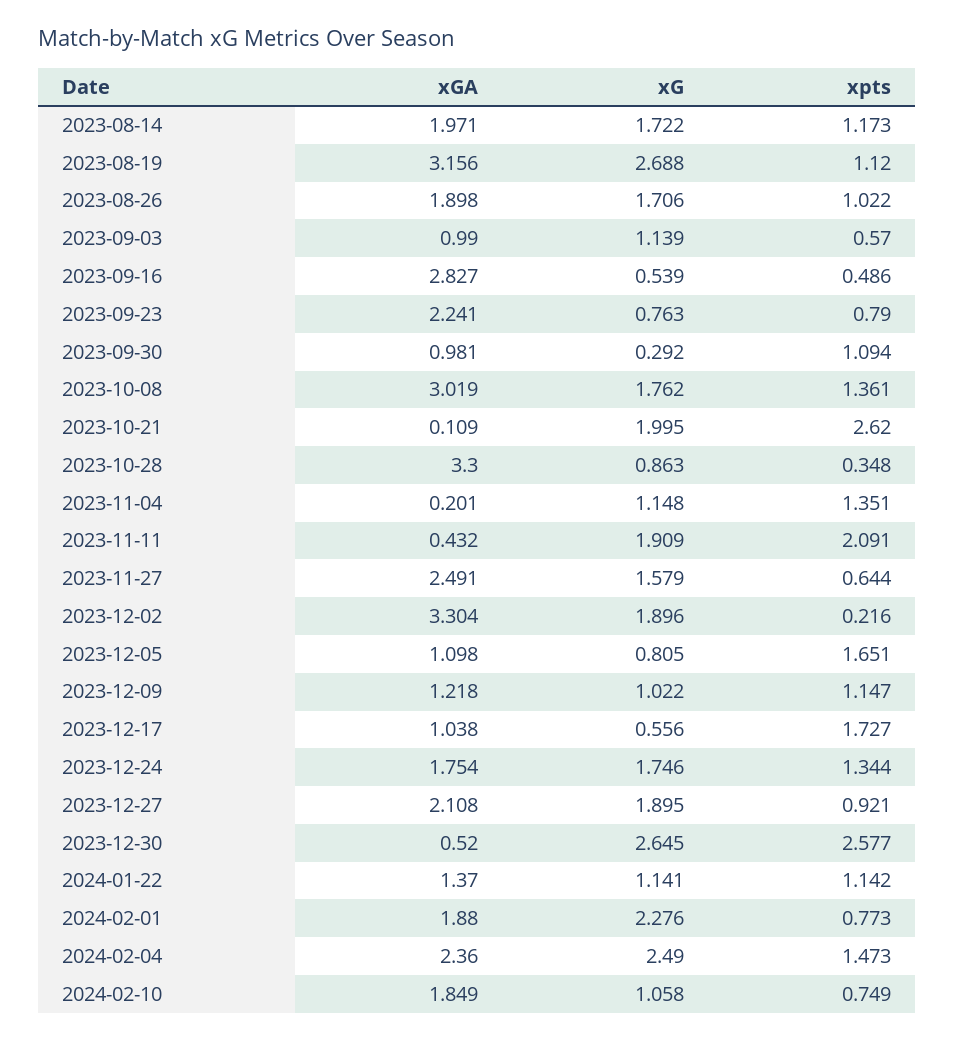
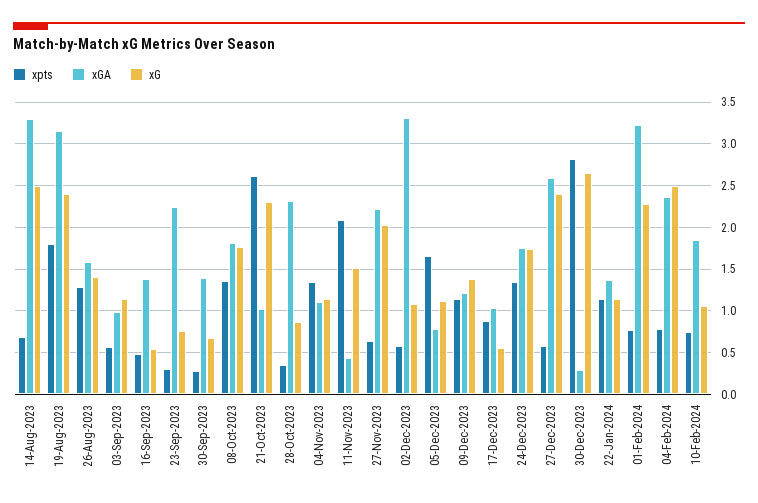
  {
    "xGA": {
-     "2023-08-14": 1.971,
+     "2023-08-14": 3.3,
      "2023-08-19": 3.156,
-     "2023-08-26": 1.898,
+     "2023-08-26": 1.6,
      "2023-09-03": 0.99,
-     "2023-09-16": 2.827,
+     "2023-09-16": 1.4,
      "2023-09-23": 2.241,
-     "2023-09-30": 0.981,
+     "2023-09-30": 1.4,
-     "2023-10-08": 3.019,
+     "2023-10-08": 1.8,
-     "2023-10-21": 0.109,
+     "2023-10-21": 1,
-     "2023-10-28": 3.3,
+     "2023-10-28": 2.3,
-     "2023-11-04": 0.201,
+     "2023-11-04": 1.1,
      "2023-11-11": 0.432,
-     "2023-11-27": 2.491,
+     "2023-11-27": 2.2,
      "2023-12-02": 3.304,
-     "2023-12-05": 1.098,
+     "2023-12-05": 0.8,
      "2023-12-09": 1.218,
      "2023-12-17": 1.038,
      "2023-12-24": 1.754,
-     "2023-12-27": 2.108,
+     "2023-12-27": 2.6,
-     "2023-12-30": 0.52,
+     "2023-12-30": 0.3,
      "2024-01-22": 1.37,
-     "2024-02-01": 1.88,
+     "2024-02-01": 3.2,
      "2024-02-04": 2.36,
      "2024-02-10": 1.849
    },
    "xG": {
-     "2023-08-14": 1.722,
+     "2023-08-14": 2.5,
-     "2023-08-19": 2.688,
+     "2023-08-19": 2.4,
-     "2023-08-26": 1.706,
+     "2023-08-26": 1.4,
      "2023-09-03": 1.139,
      "2023-09-16": 0.539,
      "2023-09-23": 0.763,
-     "2023-09-30": 0.292,
+     "2023-09-30": 0.7,
      "2023-10-08": 1.762,
-     "2023-10-21": 1.995,
+     "2023-10-21": 2.3,
      "2023-10-28": 0.863,
      "2023-11-04": 1.148,
-     "2023-11-11": 1.909,
+     "2023-11-11": 1.5,
-     "2023-11-27": 1.579,
+     "2023-11-27": 2,
-     "2023-12-02": 1.896,
+     "2023-12-02": 1.1,
-     "2023-12-05": 0.805,
+     "2023-12-05": 1.1,
-     "2023-12-09": 1.022,
+     "2023-12-09": 1.4,
      "2023-12-17": 0.556,
      "2023-12-24": 1.746,
-     "2023-12-27": 1.895,
+     "2023-12-27": 2.4,
      "2023-12-30": 2.645,
      "2024-01-22": 1.141,
      "2024-02-01": 2.276,
      "2024-02-04": 2.49,
      "2024-02-10": 1.058
    },
    "xpts": {
-     "2023-08-14": 1.173,
+     "2023-08-14": 0.7,
-     "2023-08-19": 1.12,
+     "2023-08-19": 1.8,
-     "2023-08-26": 1.022,
+     "2023-08-26": 1.3,
      "2023-09-03": 0.57,
      "2023-09-16": 0.486,
-     "2023-09-23": 0.79,
+     "2023-09-23": 0.3,
-     "2023-09-30": 1.094,
+     "2023-09-30": 0.3,
      "2023-10-08": 1.361,
      "2023-10-21": 2.62,
      "2023-10-28": 0.348,
      "2023-11-04": 1.351,
      "2023-11-11": 2.091,
      "2023-11-27": 0.644,
-     "2023-12-02": 0.216,
+     "2023-12-02": 0.6,
      "2023-12-05": 1.651,
      "2023-12-09": 1.147,
-     "2023-12-17": 1.727,
+     "2023-12-17": 0.9,
      "2023-12-24": 1.344,
-     "2023-12-27": 0.921,
+     "2023-12-27": 0.6,
-     "2023-12-30": 2.577,
+     "2023-12-30": 2.8,
      "2024-01-22": 1.142,
      "2024-02-01": 0.773,
-     "2024-02-04": 1.473,
+     "2024-02-04": 0.8,
      "2024-02-10": 0.749
    }
  }

